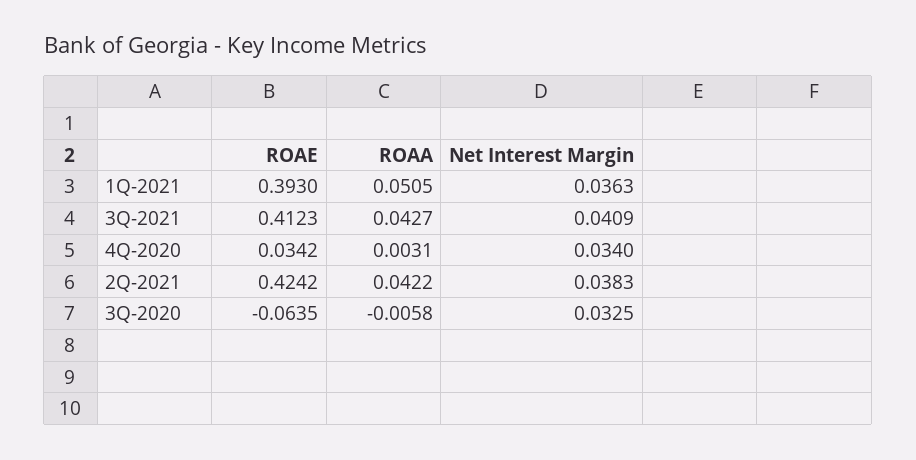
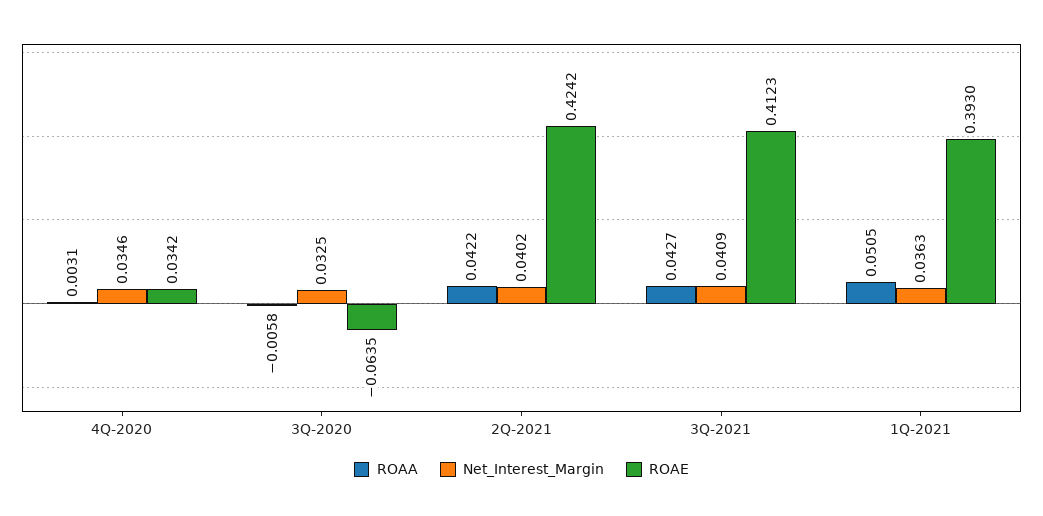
  {
    "ROAE": {
      "1Q-2021": 0.393,
      "3Q-2021": 0.4123,
      "4Q-2020": 0.0342,
      "2Q-2021": 0.4242,
      "3Q-2020": -0.0635
    },
    "ROAA": {
      "1Q-2021": 0.0505,
      "3Q-2021": 0.0427,
      "4Q-2020": 0.0031,
      "2Q-2021": 0.0422,
      "3Q-2020": -0.0058
    },
    "Net Interest Margin": {
      "1Q-2021": 0.0363,
      "3Q-2021": 0.0409,
-     "4Q-2020": 0.034,
+     "4Q-2020": 0.0346,
-     "2Q-2021": 0.0383,
+     "2Q-2021": 0.0402,
      "3Q-2020": 0.0325
    }
  }

